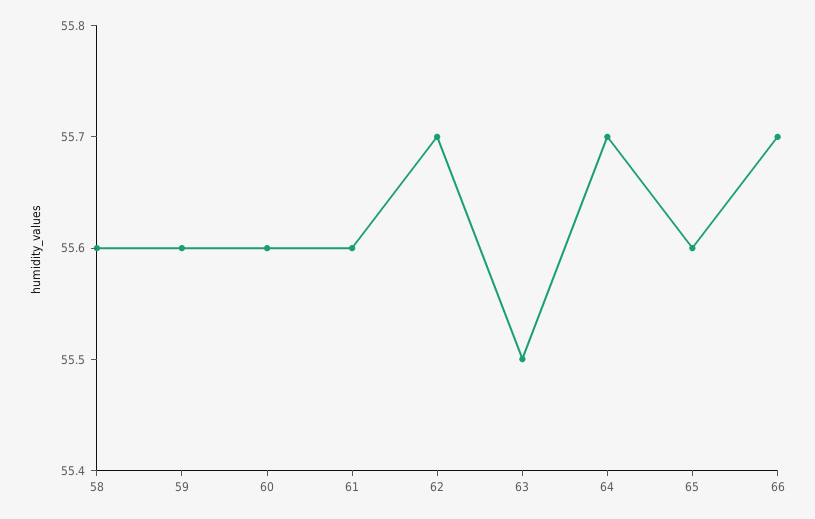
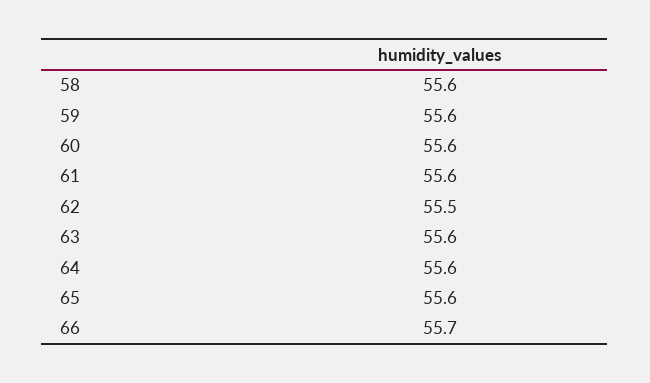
  {
    "58": 55.6,
    "59": 55.6,
    "60": 55.6,
    "61": 55.6,
-   "62": 55.7,
+   "62": 55.5,
-   "63": 55.5,
+   "63": 55.6,
-   "64": 55.7,
+   "64": 55.6,
    "65": 55.6,
    "66": 55.7
  }

